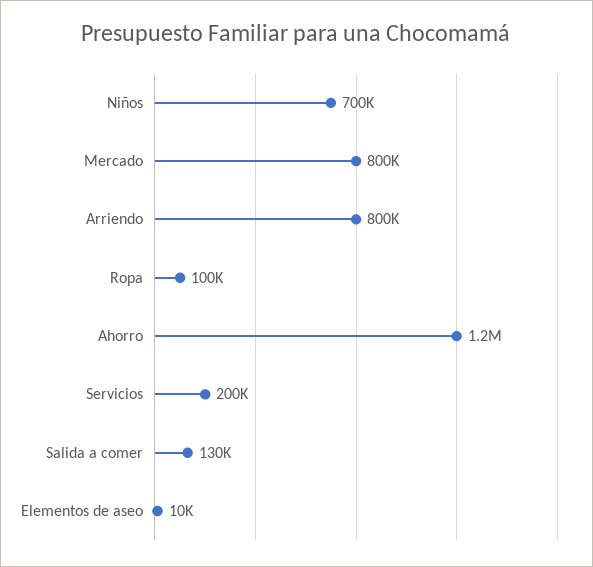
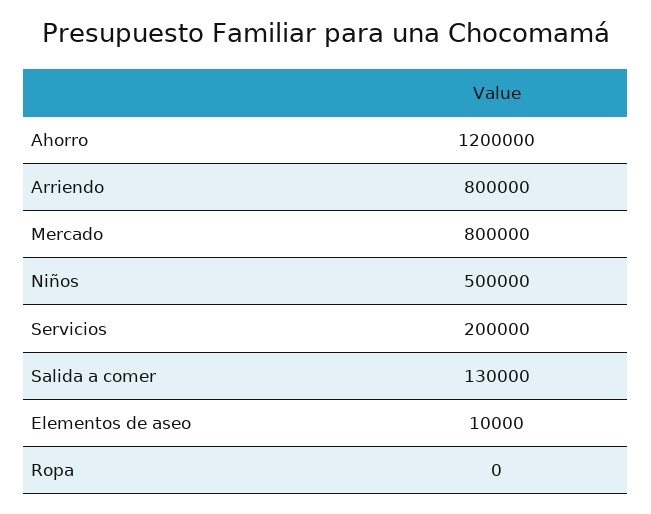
  {
-   "Niños": 700000,
+   "Niños": 500000,
    "Mercado": 800000,
    "Arriendo": 800000,
-   "Ropa": 100000,
+   "Ropa": 0,
    "Ahorro": 1200000,
    "Servicios": 200000,
    "Salida a comer": 130000,
    "Elementos de aseo": 10000
  }

